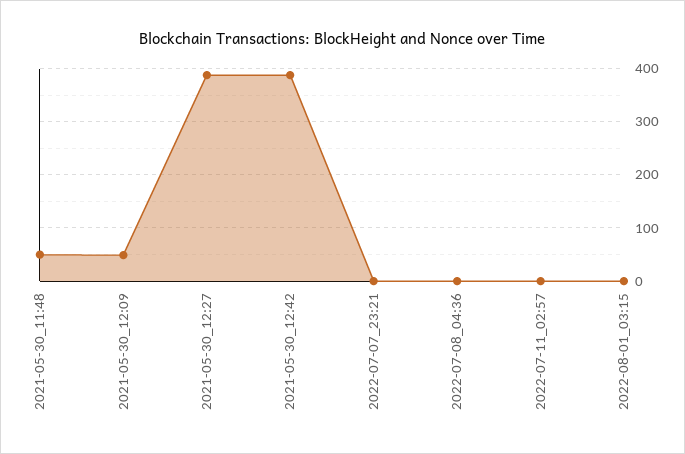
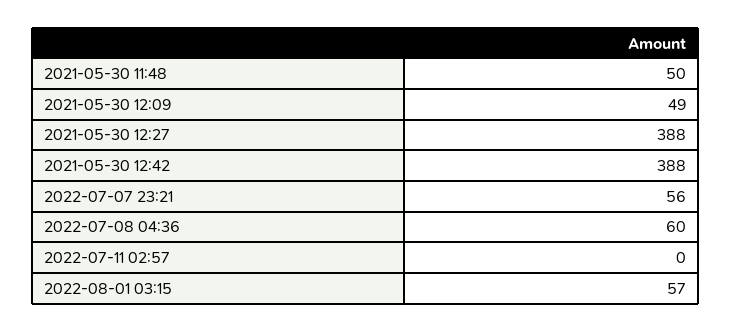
  {
    "2021-05-30_11:48": 50,
    "2021-05-30_12:09": 49,
    "2021-05-30_12:27": 388,
    "2021-05-30_12:42": 388,
-   "2022-07-07_23:21": 0,
+   "2022-07-07_23:21": 56,
-   "2022-07-08_04:36": 0,
+   "2022-07-08_04:36": 60,
    "2022-07-11_02:57": 0,
-   "2022-08-01_03:15": 0
+   "2022-08-01_03:15": 57
  }

